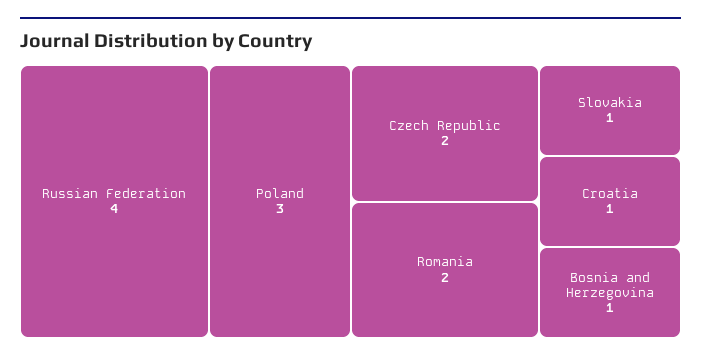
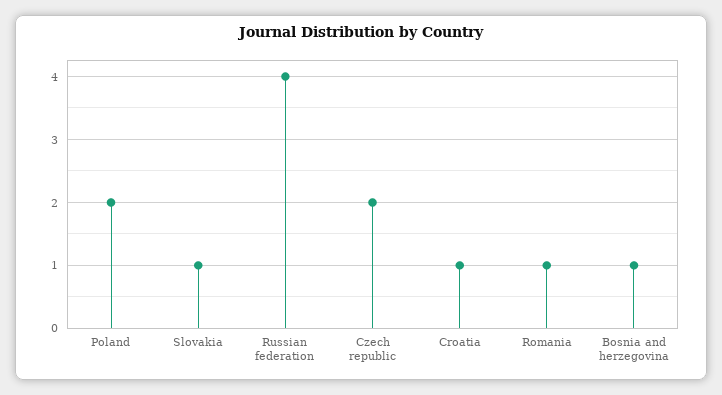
  {
    "Russian Federation": 4,
-   "Poland": 3,
+   "Poland": 2,
    "Czech Republic": 2,
-   "Romania": 2,
+   "Romania": 1,
    "Slovakia": 1,
    "Croatia": 1,
    "Bosnia and Herzegovina": 1
  }

